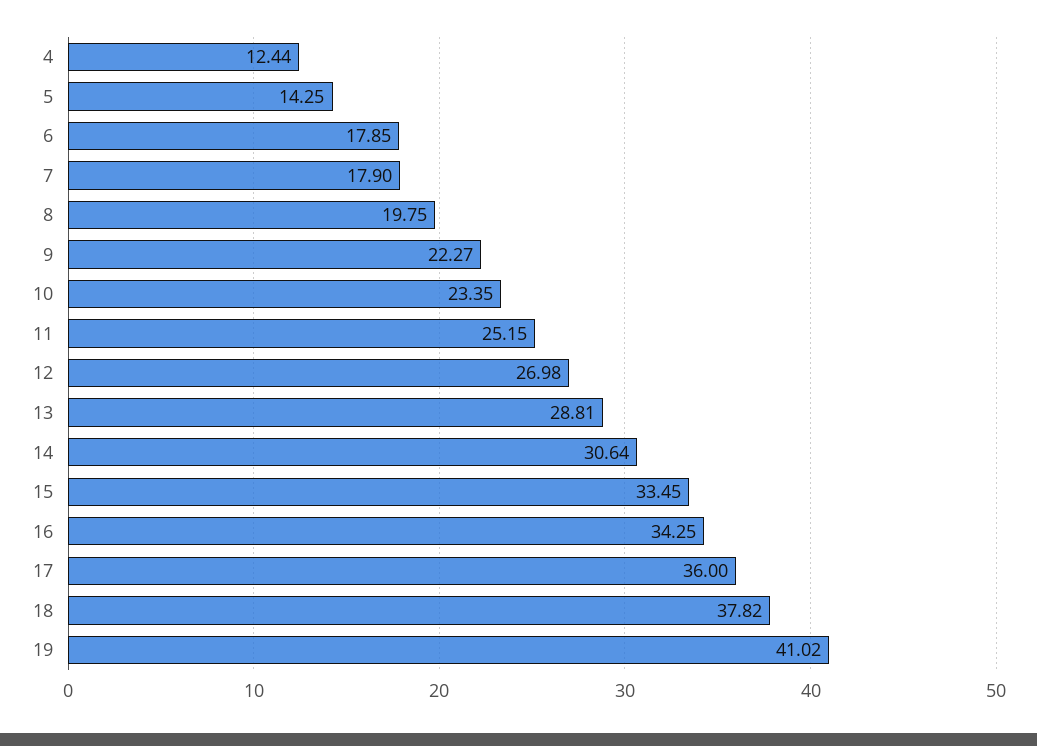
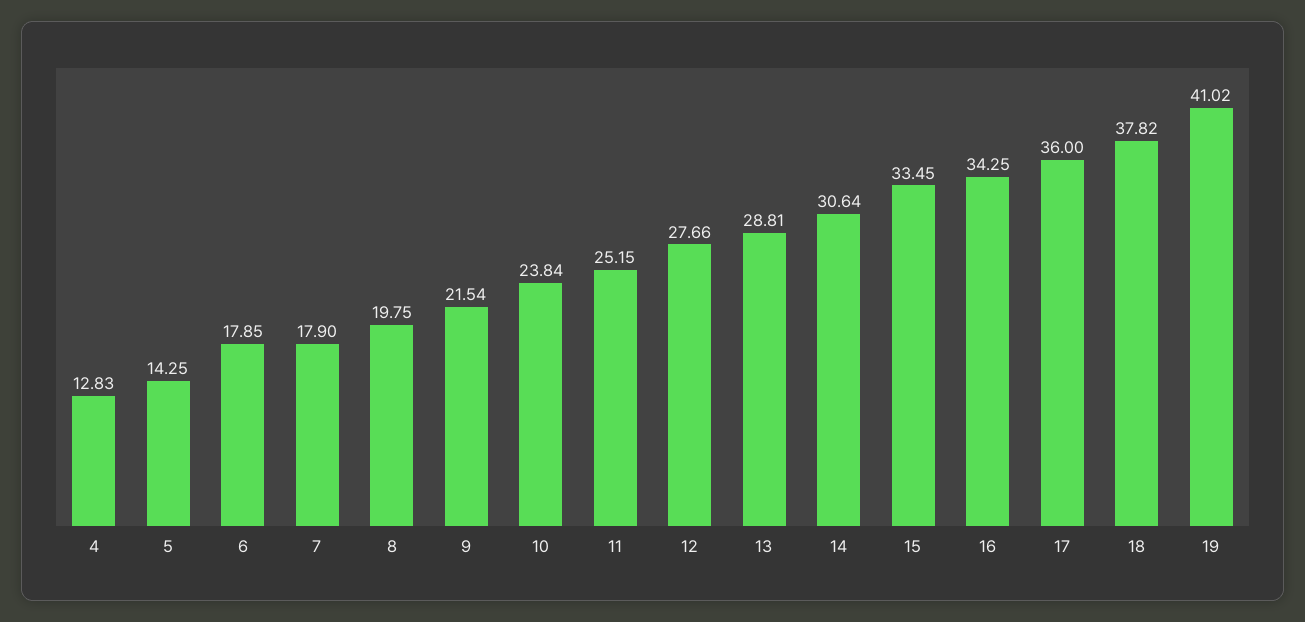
  {
-   "4": 12.44,
+   "4": 12.83,
    "5": 14.25,
    "6": 17.85,
    "7": 17.9,
    "8": 19.75,
-   "9": 22.27,
+   "9": 21.54,
-   "10": 23.35,
+   "10": 23.84,
    "11": 25.15,
-   "12": 26.98,
+   "12": 27.66,
    "13": 28.81,
    "14": 30.64,
    "15": 33.45,
    "16": 34.25,
    "17": 36,
    "18": 37.82,
    "19": 41.02
  }

